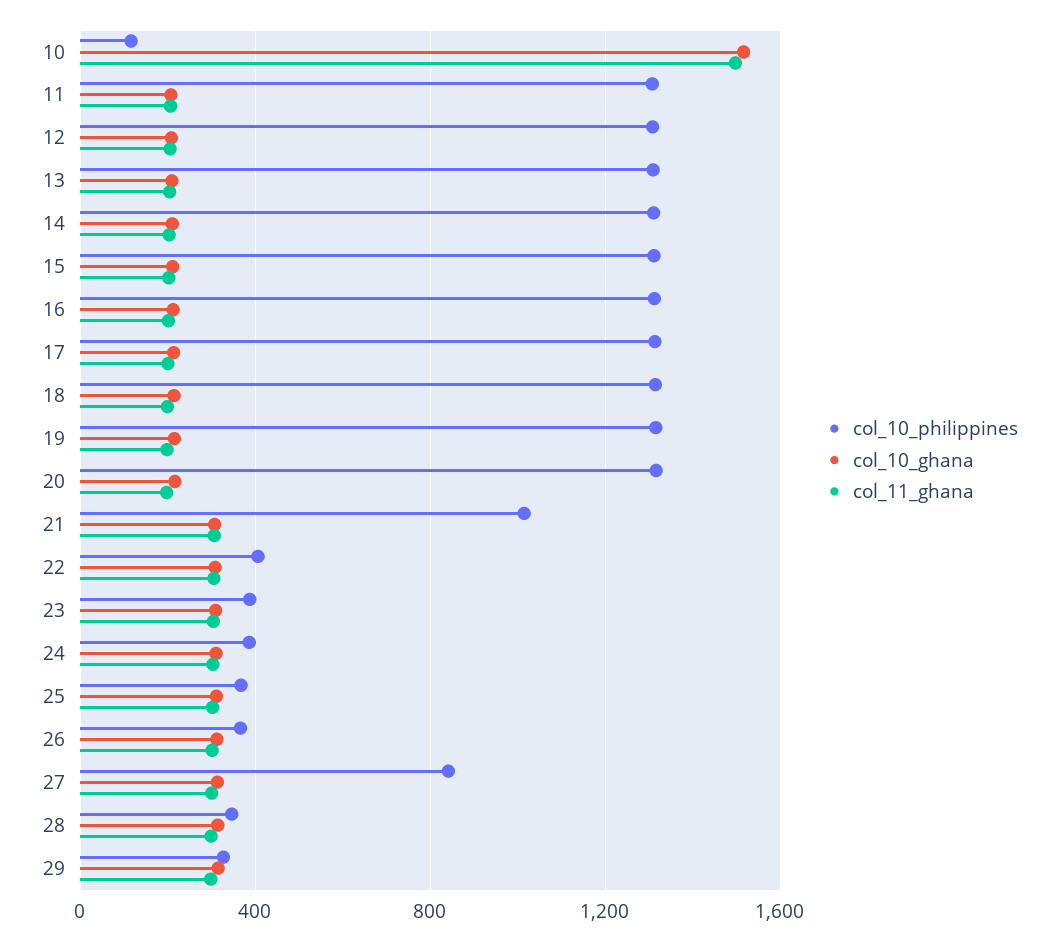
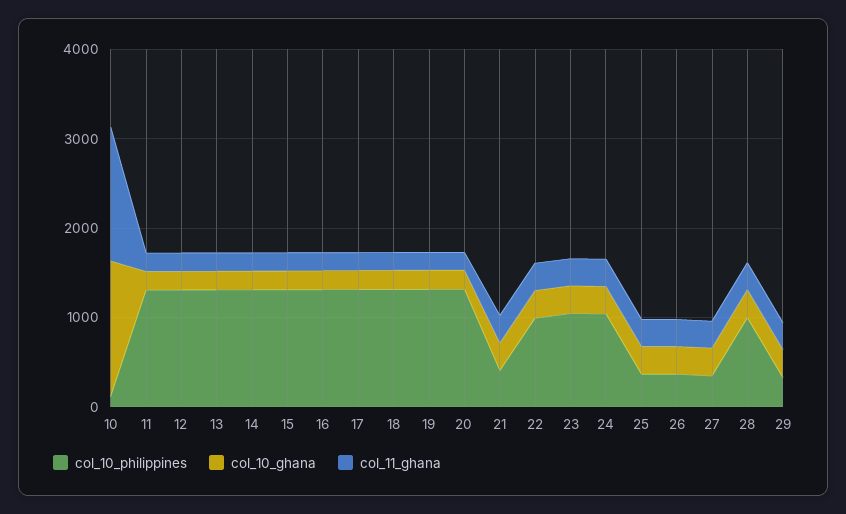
  {
    "col_10_philippines": {
      "10": 100,
      "11": 1300,
      "12": 1300,
      "13": 1300,
      "14": 1300,
      "15": 1300,
      "16": 1300,
      "17": 1300,
      "18": 1300,
      "19": 1300,
      "20": 1300,
-     "21": 1000,
+     "21": 400,
-     "22": 400,
+     "22": 1000,
-     "23": 400,
+     "23": 1000,
-     "24": 400,
+     "24": 1000,
      "25": 350,
      "26": 350,
-     "27": 850,
+     "27": 400,
-     "28": 350,
+     "28": 1000,
      "29": 350
    },
    "col_10_ghana": {
      "10": 1500,
      "11": 200,
      "12": 200,
      "13": 200,
      "14": 200,
      "15": 200,
      "16": 200,
      "17": 200,
      "18": 200,
      "19": 200,
      "20": 200,
      "21": 300,
      "22": 300,
      "23": 300,
      "24": 300,
      "25": 300,
      "26": 300,
      "27": 300,
      "28": 300,
      "29": 300
    },
    "col_11_ghana": {
      "10": 1500,
      "11": 200,
      "12": 200,
      "13": 200,
      "14": 200,
      "15": 200,
      "16": 200,
      "17": 200,
      "18": 200,
      "19": 200,
      "20": 200,
      "21": 300,
      "22": 300,
      "23": 300,
      "24": 300,
      "25": 300,
      "26": 300,
      "27": 300,
      "28": 300,
      "29": 300
    }
  }

